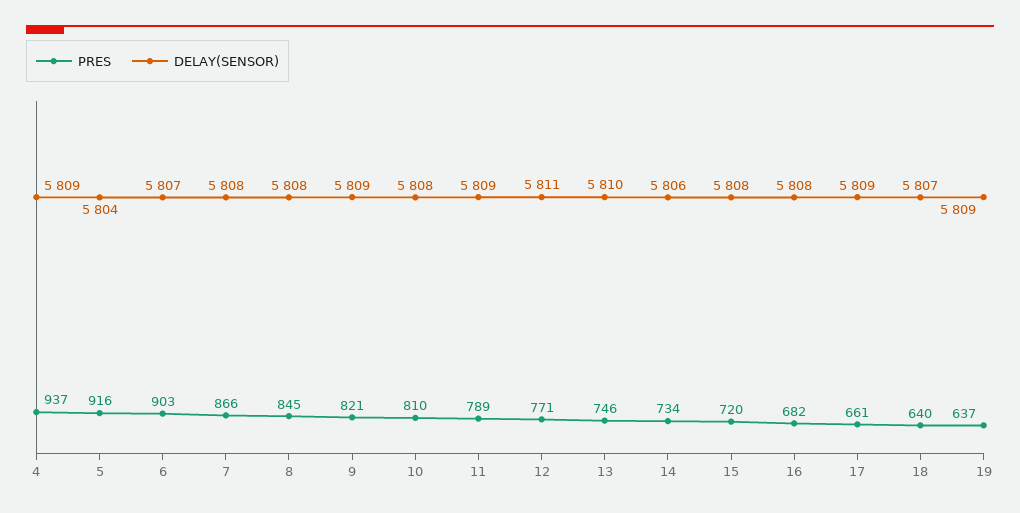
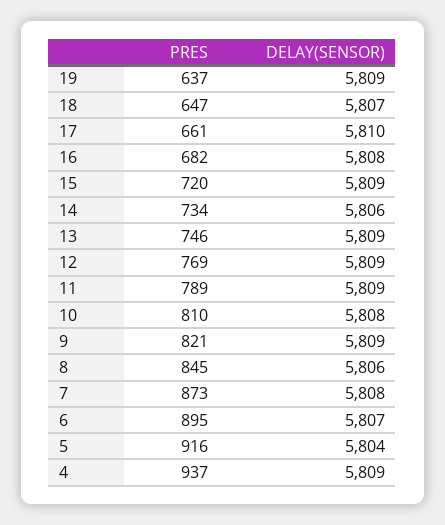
  {
    "PRES": {
      "4": 937,
      "5": 916,
-     "6": 903,
+     "6": 895,
-     "7": 866,
+     "7": 873,
      "8": 845,
      "9": 821,
      "10": 810,
      "11": 789,
-     "12": 771,
+     "12": 769,
      "13": 746,
      "14": 734,
      "15": 720,
      "16": 682,
      "17": 661,
-     "18": 640,
+     "18": 647,
      "19": 637
    },
    "DELAY(SENSOR)": {
      "4": 5809,
      "5": 5804,
      "6": 5807,
      "7": 5808,
-     "8": 5808,
+     "8": 5806,
      "9": 5809,
      "10": 5808,
      "11": 5809,
-     "12": 5811,
+     "12": 5809,
-     "13": 5810,
+     "13": 5809,
      "14": 5806,
-     "15": 5808,
+     "15": 5809,
      "16": 5808,
-     "17": 5809,
+     "17": 5810,
      "18": 5807,
      "19": 5809
    }
  }

